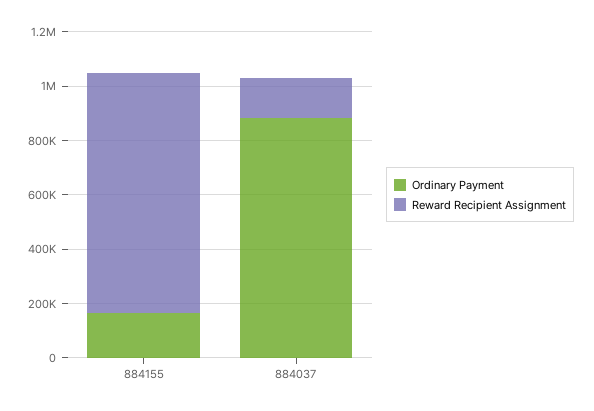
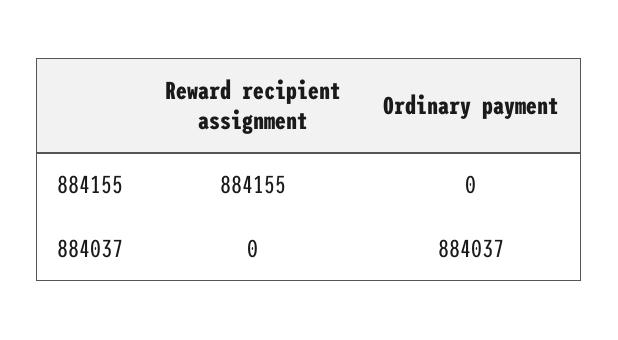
  {
    "Ordinary Payment": {
-     "884155": 150000,
+     "884155": 0,
      "884037": 884037
    },
    "Reward Recipient Assignment": {
      "884155": 884155,
-     "884037": 150000
+     "884037": 0
    }
  }

